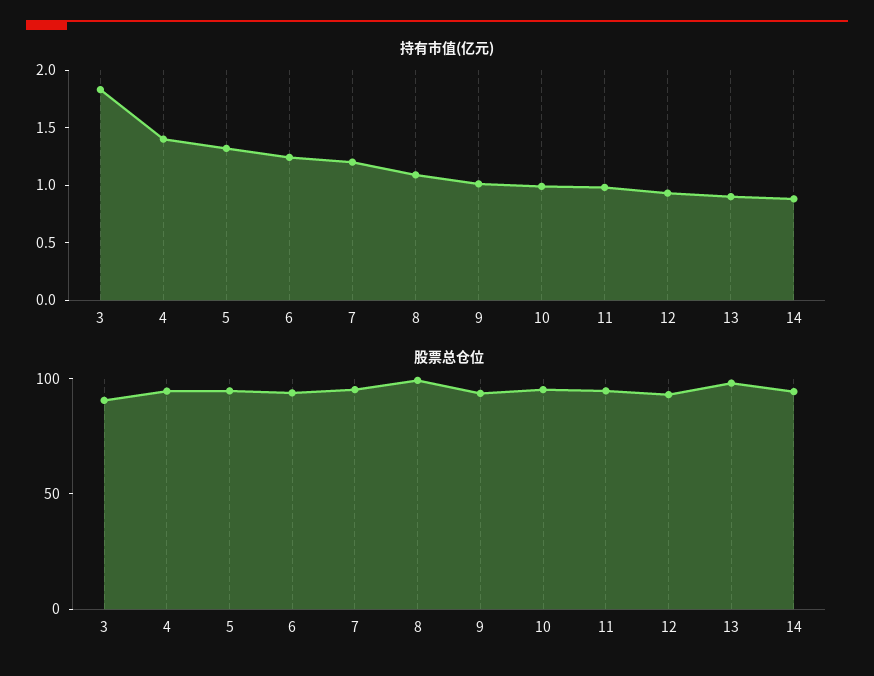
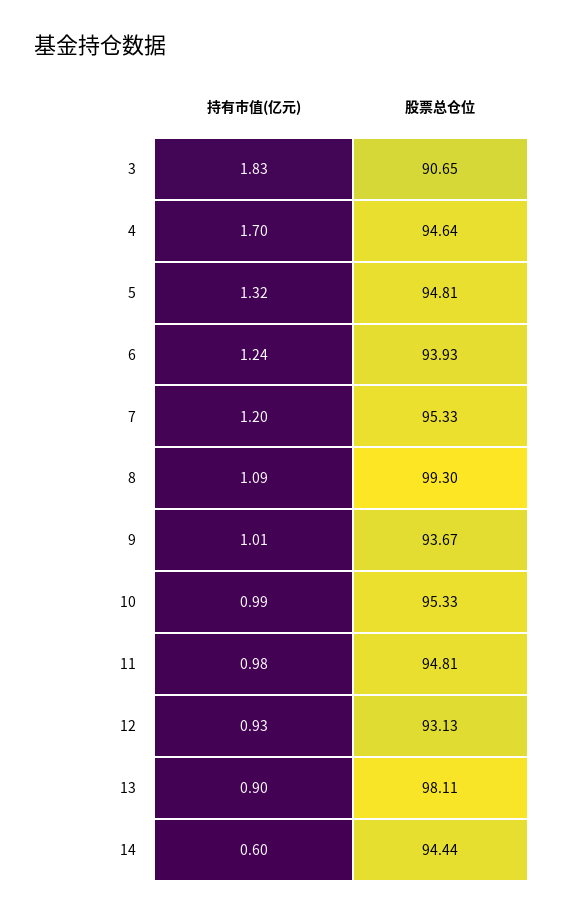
  {
    "持有市值(亿元)": {
      "3": 1.83,
-     "4": 1.4,
+     "4": 1.7,
      "5": 1.32,
      "6": 1.24,
      "7": 1.2,
      "8": 1.09,
      "9": 1.01,
      "10": 0.99,
      "11": 0.98,
      "12": 0.93,
      "13": 0.9,
-     "14": 0.9
+     "14": 0.6
    },
    "股票总仓位": {
      "3": 90.65,
      "4": 94.64,
      "5": 94.81,
      "6": 93.93,
      "7": 95.33,
      "8": 99.3,
      "9": 93.67,
      "10": 95.33,
      "11": 94.81,
      "12": 93.13,
      "13": 98.11,
      "14": 94.44
    }
  }

